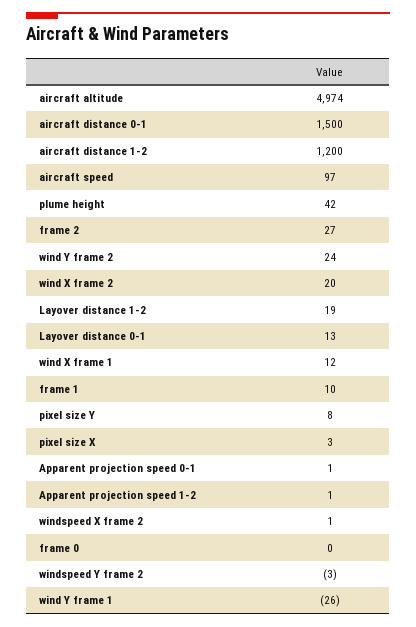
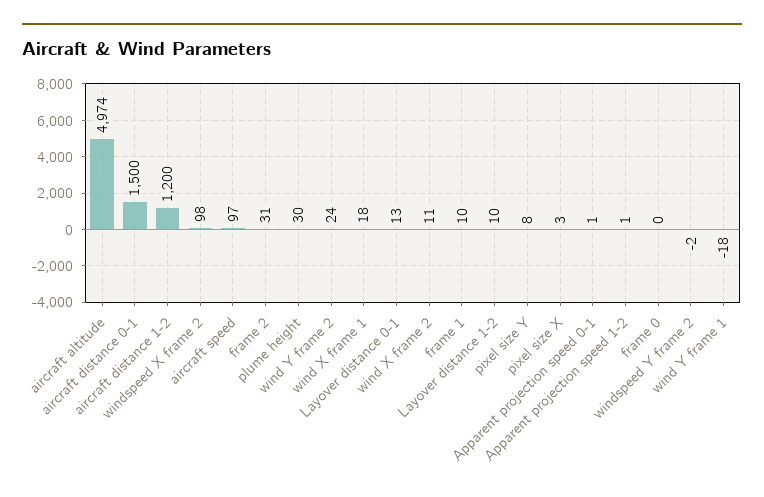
  {
    "aircraft altitude": 4974,
    "aircraft distance 0-1": 1500,
    "aircraft distance 1-2": 1200,
    "aircraft speed": 97,
-   "plume height": 42,
+   "plume height": 30,
-   "frame 2": 27,
+   "frame 2": 31,
    "wind Y frame 2": 24,
-   "wind X frame 2": 20,
+   "wind X frame 2": 11,
-   "Layover distance 1-2": 19,
+   "Layover distance 1-2": 10,
    "Layover distance 0-1": 13,
-   "wind X frame 1": 12,
+   "wind X frame 1": 18,
    "frame 1": 10,
    "pixel size Y": 8,
    "pixel size X": 3,
    "Apparent projection speed 0-1": 1,
    "Apparent projection speed 1-2": 1,
-   "windspeed X frame 2": 1,
+   "windspeed X frame 2": 98,
    "frame 0": 0,
-   "windspeed Y frame 2": -3,
+   "windspeed Y frame 2": -2,
-   "wind Y frame 1": -26
+   "wind Y frame 1": -18
  }

